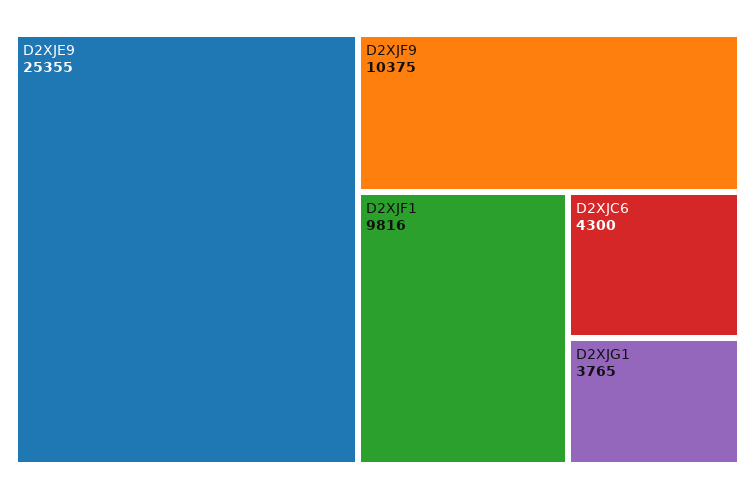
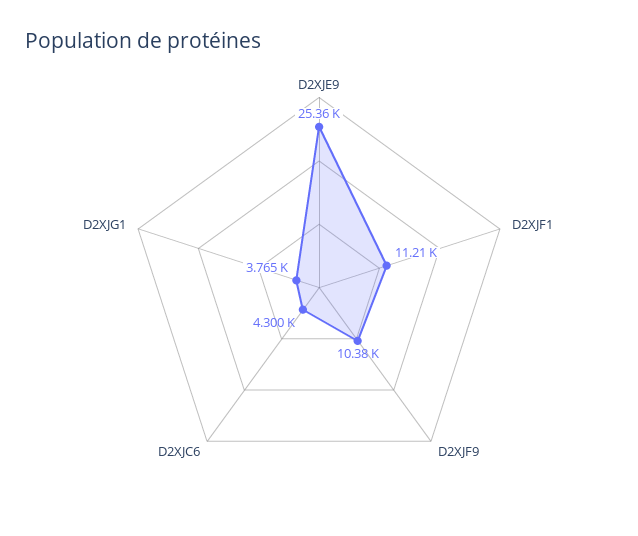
  {
    "D2XJE9": 25355,
    "D2XJF9": 10375,
-   "D2XJF1": 9816,
+   "D2XJF1": 11210,
    "D2XJC6": 4300,
    "D2XJG1": 3765
  }

